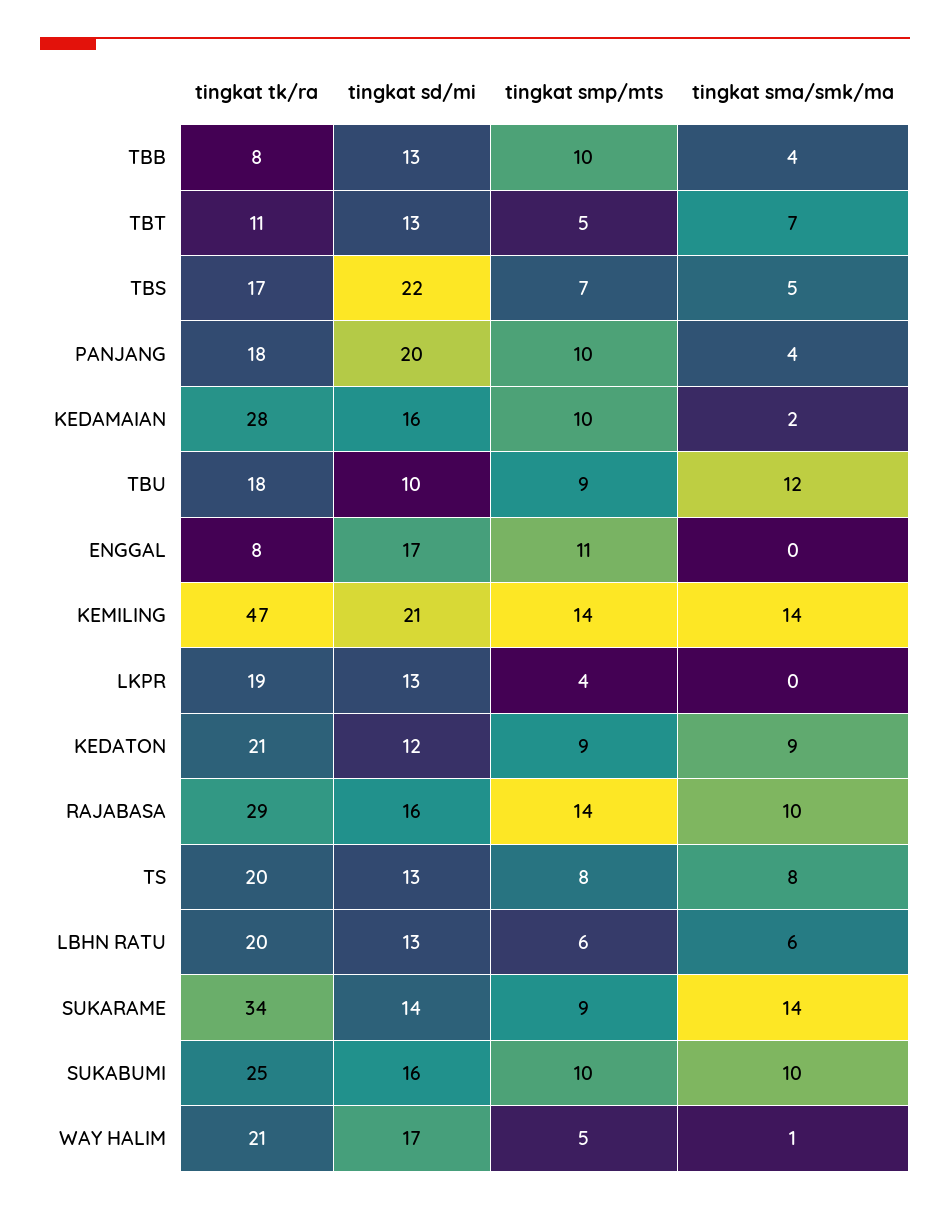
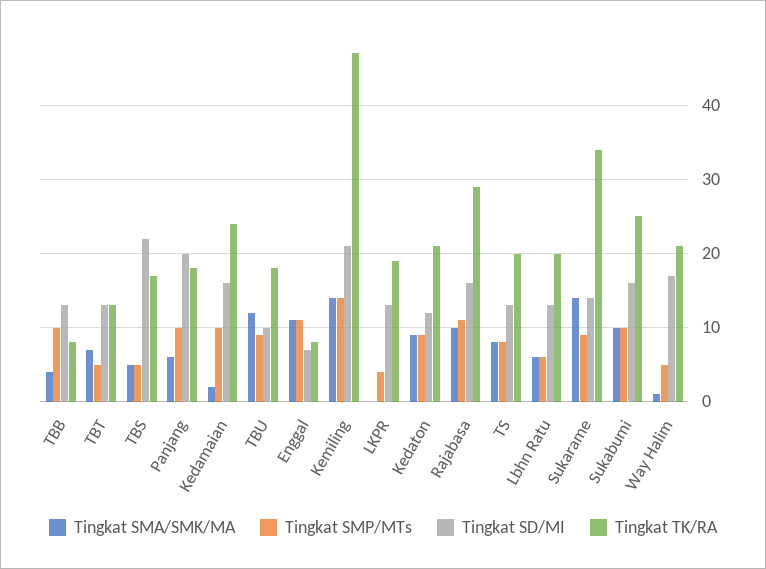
  {
    "tingkat tk/ra": {
      "TBB": 8,
-     "TBT": 11,
+     "TBT": 13,
      "TBS": 17,
      "PANJANG": 18,
-     "KEDAMAIAN": 28,
+     "KEDAMAIAN": 24,
      "TBU": 18,
      "ENGGAL": 8,
      "KEMILING": 47,
      "LKPR": 19,
      "KEDATON": 21,
      "RAJABASA": 29,
      "TS": 20,
      "LBHN RATU": 20,
      "SUKARAME": 34,
      "SUKABUMI": 25,
      "WAY HALIM": 21
    },
    "tingkat sd/mi": {
      "TBB": 13,
      "TBT": 13,
      "TBS": 22,
      "PANJANG": 20,
      "KEDAMAIAN": 16,
      "TBU": 10,
-     "ENGGAL": 17,
+     "ENGGAL": 7,
      "KEMILING": 21,
      "LKPR": 13,
      "KEDATON": 12,
      "RAJABASA": 16,
      "TS": 13,
      "LBHN RATU": 13,
      "SUKARAME": 14,
      "SUKABUMI": 16,
      "WAY HALIM": 17
    },
    "tingkat smp/mts": {
      "TBB": 10,
      "TBT": 5,
-     "TBS": 7,
+     "TBS": 5,
      "PANJANG": 10,
      "KEDAMAIAN": 10,
      "TBU": 9,
      "ENGGAL": 11,
      "KEMILING": 14,
      "LKPR": 4,
      "KEDATON": 9,
-     "RAJABASA": 14,
+     "RAJABASA": 11,
      "TS": 8,
      "LBHN RATU": 6,
      "SUKARAME": 9,
      "SUKABUMI": 10,
      "WAY HALIM": 5
    },
    "tingkat sma/smk/ma": {
      "TBB": 4,
      "TBT": 7,
      "TBS": 5,
-     "PANJANG": 4,
+     "PANJANG": 6,
      "KEDAMAIAN": 2,
      "TBU": 12,
-     "ENGGAL": 0,
+     "ENGGAL": 11,
      "KEMILING": 14,
      "LKPR": 0,
      "KEDATON": 9,
      "RAJABASA": 10,
      "TS": 8,
      "LBHN RATU": 6,
      "SUKARAME": 14,
      "SUKABUMI": 10,
      "WAY HALIM": 1
    }
  }

